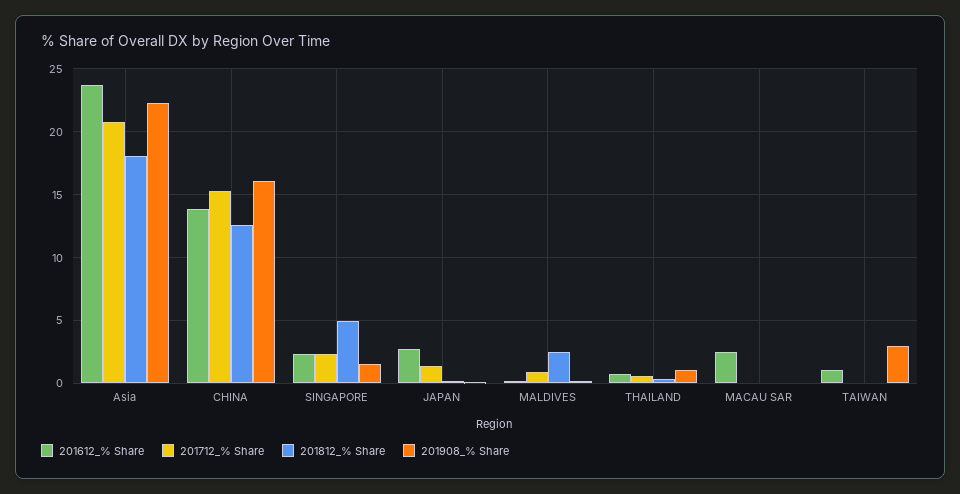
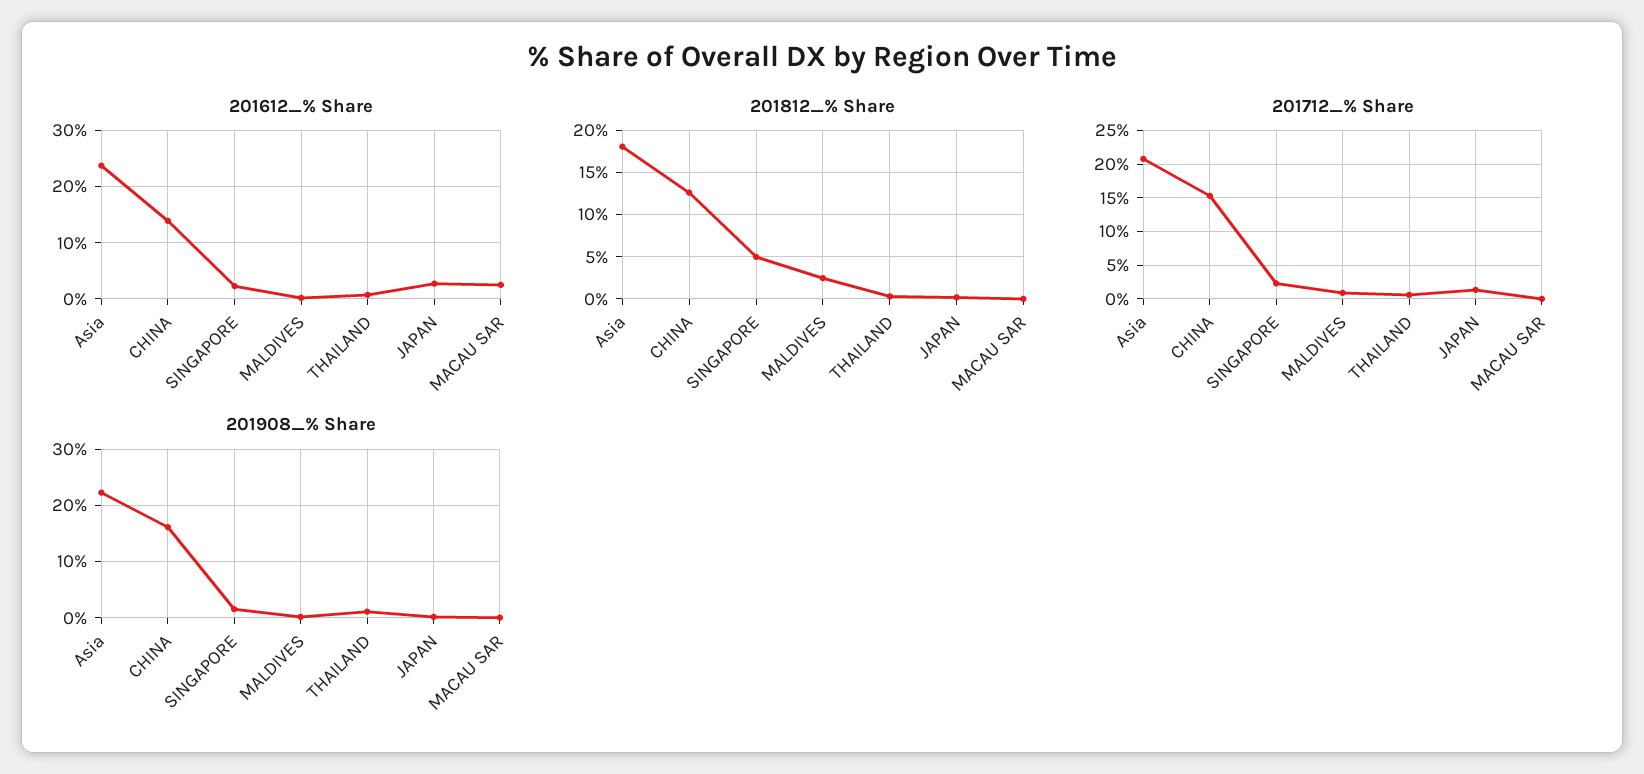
  {
    "201612_% Share": {
      "Asia": 23.5,
      "CHINA": 14,
      "SINGAPORE": 2.5,
      "JAPAN": 2.5,
      "MALDIVES": 0,
      "THAILAND": 1,
-     "MACAU SAR": 2.5,
+     "MACAU SAR": 2.5
-     "TAIWAN": 1
    },
    "201712_% Share": {
      "Asia": 21,
      "CHINA": 15.5,
      "SINGAPORE": 2.5,
      "JAPAN": 1.5,
      "MALDIVES": 1,
      "THAILAND": 0.5,
-     "MACAU SAR": 0,
+     "MACAU SAR": 0
-     "TAIWAN": 0
    },
    "201812_% Share": {
      "Asia": 18,
      "CHINA": 12.5,
      "SINGAPORE": 5,
      "JAPAN": 0,
      "MALDIVES": 2.5,
      "THAILAND": 0.5,
-     "MACAU SAR": 0,
+     "MACAU SAR": 0
-     "TAIWAN": 0
    },
    "201908_% Share": {
      "Asia": 22.5,
      "CHINA": 16,
      "SINGAPORE": 1.5,
      "JAPAN": 0,
      "MALDIVES": 0,
      "THAILAND": 1,
-     "MACAU SAR": 0,
+     "MACAU SAR": 0
-     "TAIWAN": 3
    }
  }

